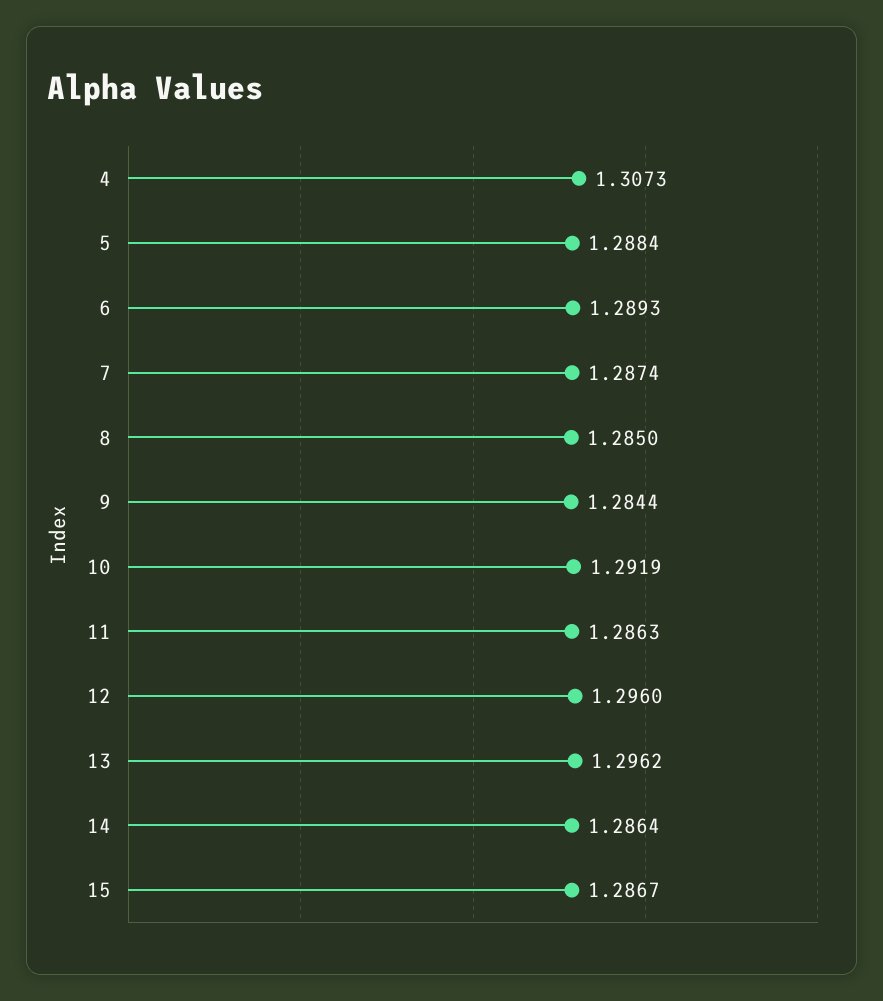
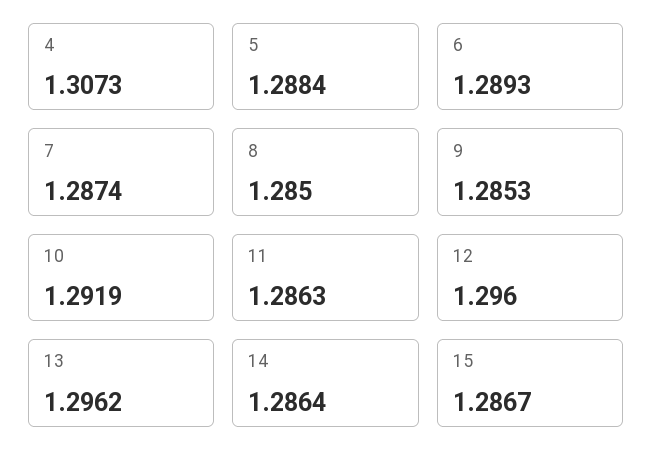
  {
    "4": 1.3073,
    "5": 1.2884,
    "6": 1.2893,
    "7": 1.2874,
    "8": 1.285,
-   "9": 1.2844,
+   "9": 1.2853,
    "10": 1.2919,
    "11": 1.2863,
    "12": 1.296,
    "13": 1.2962,
    "14": 1.2864,
    "15": 1.2867
  }

